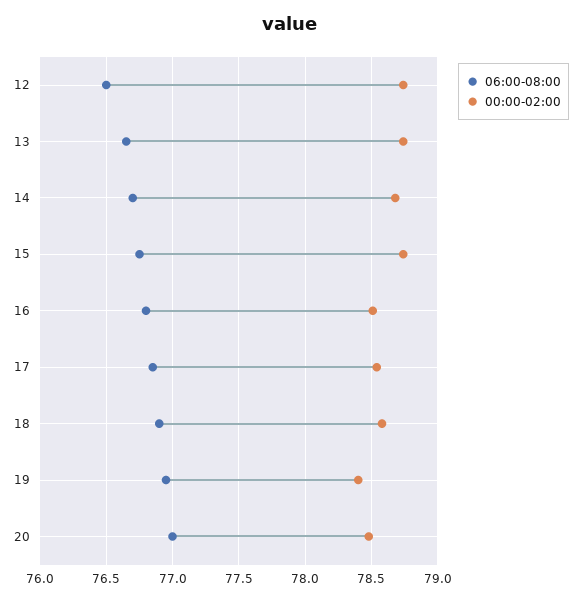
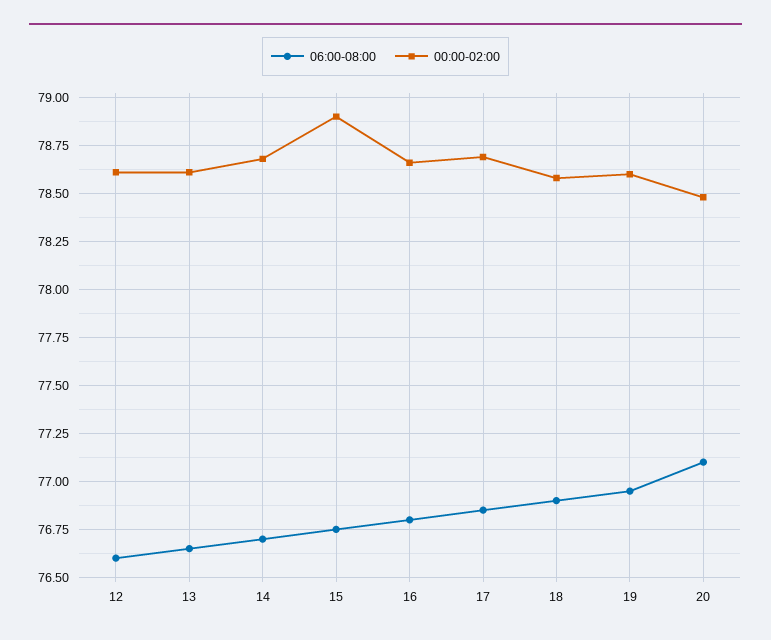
  {
    "06:00-08:00": {
-     "12": 76.5,
+     "12": 76.6,
      "13": 76.65,
      "14": 76.7,
      "15": 76.75,
      "16": 76.8,
      "17": 76.85,
      "18": 76.9,
      "19": 76.95,
-     "20": 77
+     "20": 77.1
    },
    "00:00-02:00": {
-     "12": 78.75,
+     "12": 78.6,
-     "13": 78.75,
+     "13": 78.6,
      "14": 78.7,
-     "15": 78.75,
+     "15": 78.9,
-     "16": 78.5,
+     "16": 78.65,
-     "17": 78.55,
+     "17": 78.7,
      "18": 78.6,
-     "19": 78.4,
+     "19": 78.6,
      "20": 78.5
    }
  }

